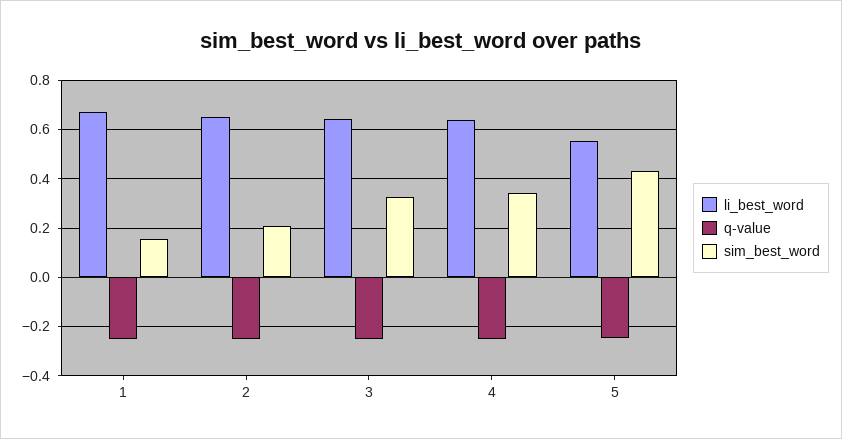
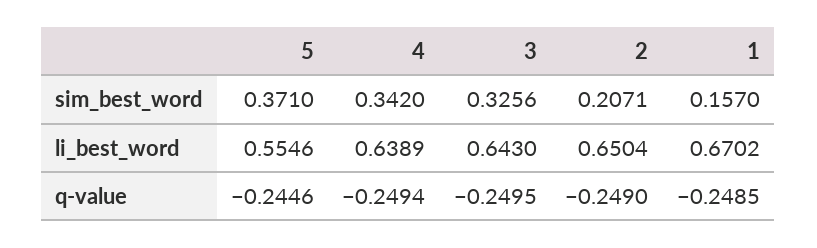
  {
    "li_best_word": {
      "1": 0.6702,
      "2": 0.6504,
      "3": 0.643,
      "4": 0.6389,
      "5": 0.5546
    },
    "q-value": {
      "1": -0.2485,
      "2": -0.249,
      "3": -0.2495,
      "4": -0.2494,
      "5": -0.2446
    },
    "sim_best_word": {
      "1": 0.157,
      "2": 0.2071,
      "3": 0.3256,
      "4": 0.342,
-     "5": 0.425
+     "5": 0.371
    }
  }

